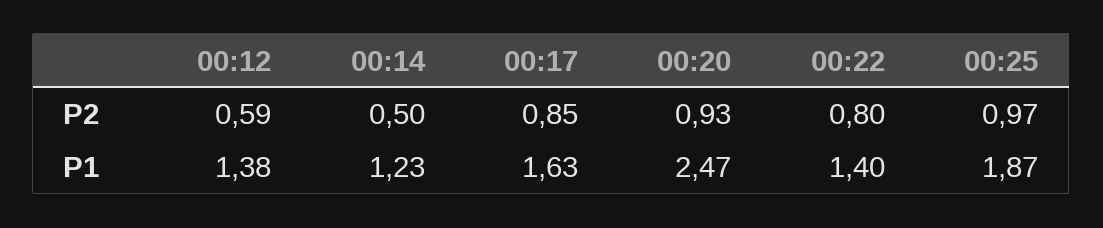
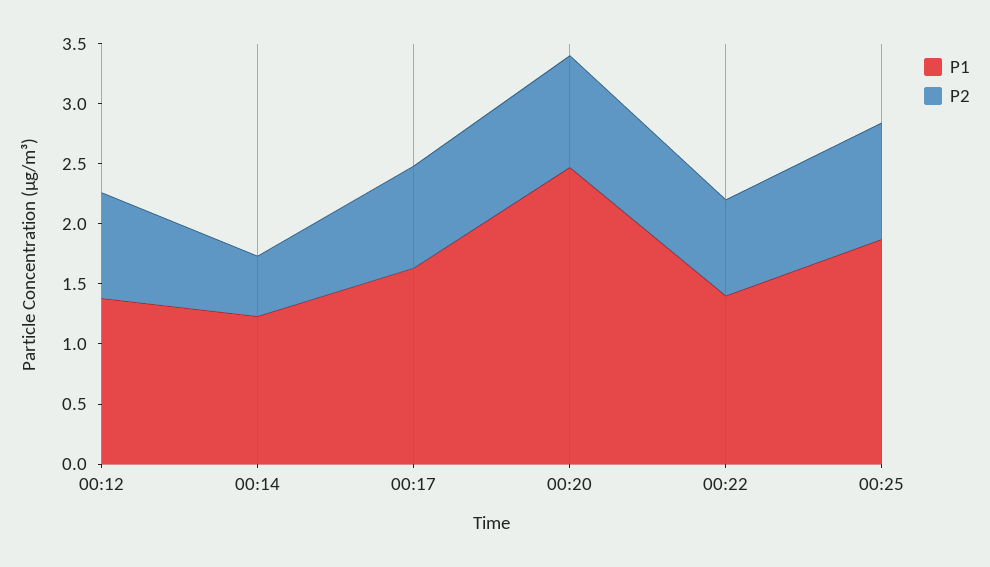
  {
    "P2": {
-     "00:12": 0.59,
+     "00:12": 0.9,
      "00:14": 0.5,
      "00:17": 0.85,
      "00:20": 0.93,
      "00:22": 0.8,
      "00:25": 0.97
    },
    "P1": {
      "00:12": 1.38,
      "00:14": 1.23,
      "00:17": 1.63,
      "00:20": 2.47,
      "00:22": 1.4,
      "00:25": 1.87
    }
  }

